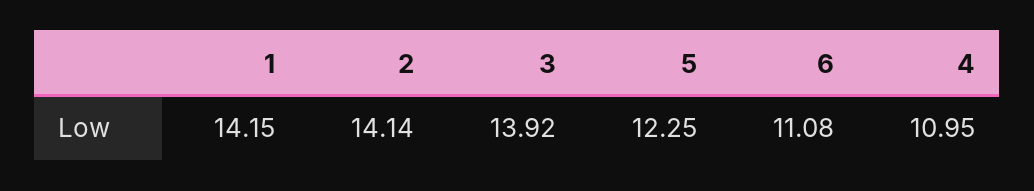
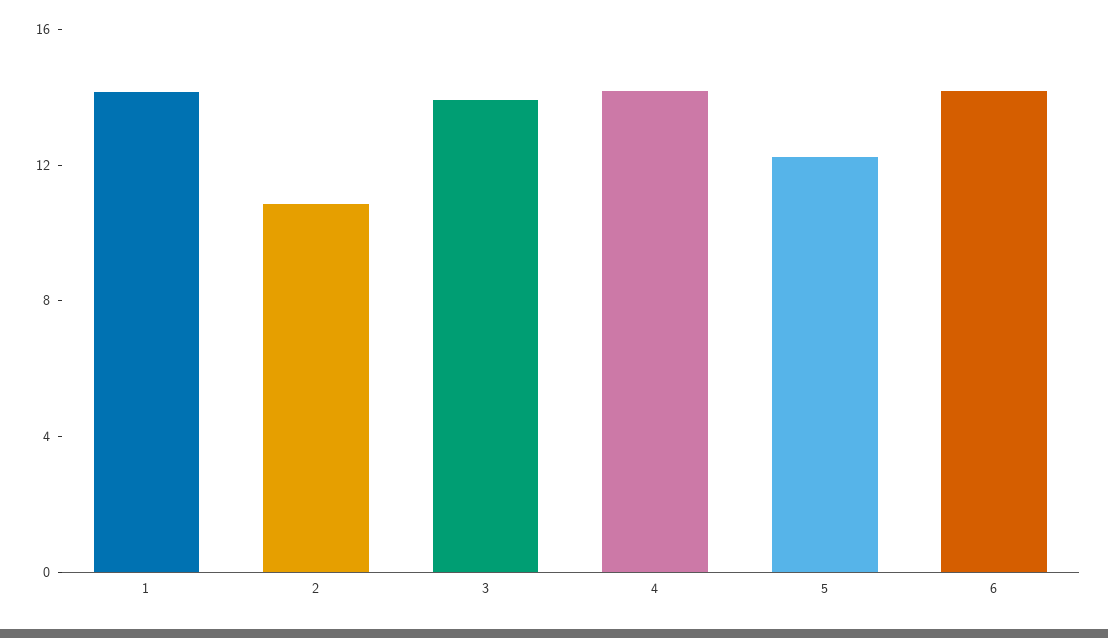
  {
    "1": 14.15,
-   "2": 14.14,
+   "2": 11,
    "3": 13.92,
    "5": 12.25,
-   "6": 11.08,
+   "6": 14,
-   "4": 10.95
+   "4": 14
  }

